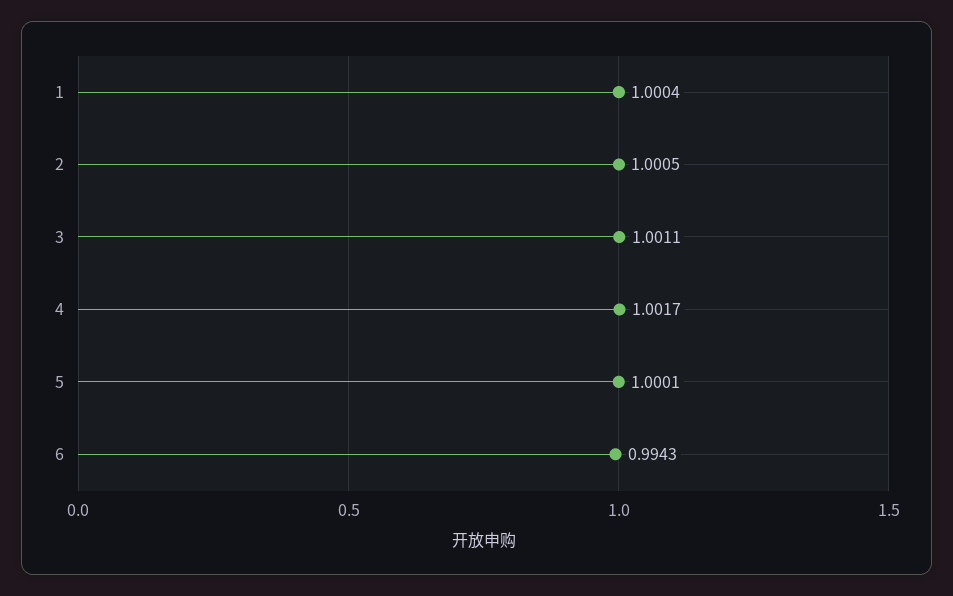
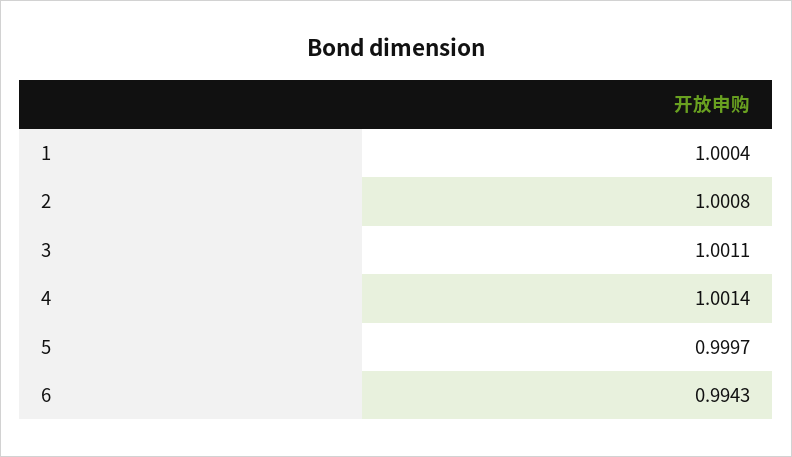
  {
    "1": 1.0004,
-   "2": 1.0005,
+   "2": 1.0008,
    "3": 1.0011,
-   "4": 1.0017,
+   "4": 1.0014,
-   "5": 1.0001,
+   "5": 0.9997,
    "6": 0.9943
  }

